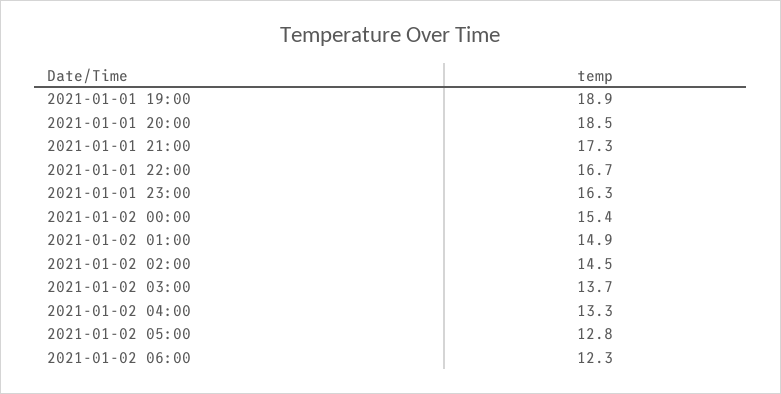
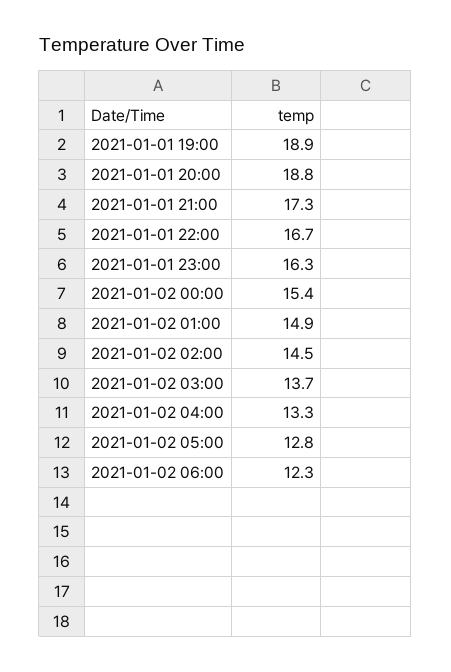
  {
    "2021-01-01 19:00": 18.9,
-   "2021-01-01 20:00": 18.5,
+   "2021-01-01 20:00": 18.8,
    "2021-01-01 21:00": 17.3,
    "2021-01-01 22:00": 16.7,
    "2021-01-01 23:00": 16.3,
    "2021-01-02 00:00": 15.4,
    "2021-01-02 01:00": 14.9,
    "2021-01-02 02:00": 14.5,
    "2021-01-02 03:00": 13.7,
    "2021-01-02 04:00": 13.3,
    "2021-01-02 05:00": 12.8,
    "2021-01-02 06:00": 12.3
  }

